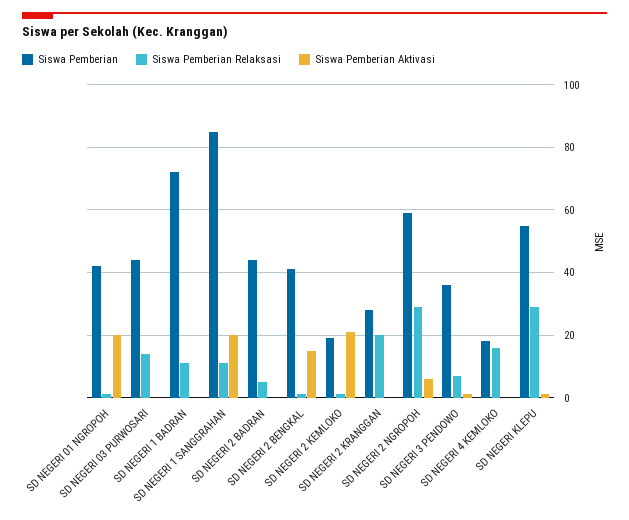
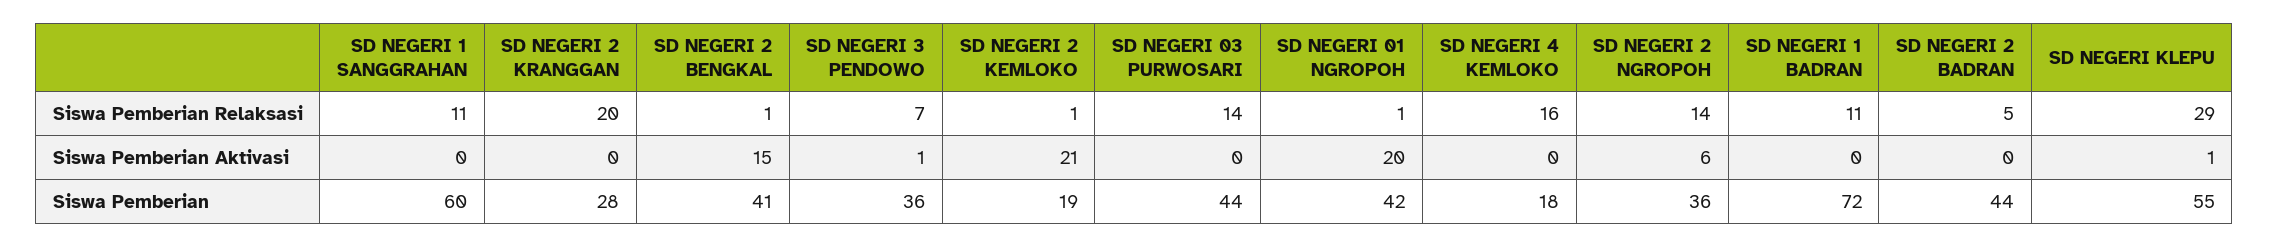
  {
    "Siswa Pemberian": {
      "SD NEGERI 01 NGROPOH": 42,
      "SD NEGERI 03 PURWOSARI": 44,
      "SD NEGERI 1 BADRAN": 72,
-     "SD NEGERI 1 SANGGRAHAN": 85,
+     "SD NEGERI 1 SANGGRAHAN": 60,
      "SD NEGERI 2 BADRAN": 44,
      "SD NEGERI 2 BENGKAL": 41,
      "SD NEGERI 2 KEMLOKO": 19,
      "SD NEGERI 2 KRANGGAN": 28,
-     "SD NEGERI 2 NGROPOH": 60,
+     "SD NEGERI 2 NGROPOH": 36,
      "SD NEGERI 3 PENDOWO": 36,
      "SD NEGERI 4 KEMLOKO": 18,
      "SD NEGERI KLEPU": 55
    },
    "Siswa Pemberian Relaksasi": {
      "SD NEGERI 01 NGROPOH": 1,
      "SD NEGERI 03 PURWOSARI": 14,
      "SD NEGERI 1 BADRAN": 11,
      "SD NEGERI 1 SANGGRAHAN": 11,
      "SD NEGERI 2 BADRAN": 5,
      "SD NEGERI 2 BENGKAL": 1,
      "SD NEGERI 2 KEMLOKO": 1,
      "SD NEGERI 2 KRANGGAN": 20,
-     "SD NEGERI 2 NGROPOH": 30,
+     "SD NEGERI 2 NGROPOH": 14,
      "SD NEGERI 3 PENDOWO": 7,
      "SD NEGERI 4 KEMLOKO": 16,
      "SD NEGERI KLEPU": 29
    },
    "Siswa Pemberian Aktivasi": {
      "SD NEGERI 01 NGROPOH": 20,
      "SD NEGERI 03 PURWOSARI": 0,
      "SD NEGERI 1 BADRAN": 0,
-     "SD NEGERI 1 SANGGRAHAN": 20,
+     "SD NEGERI 1 SANGGRAHAN": 0,
      "SD NEGERI 2 BADRAN": 0,
      "SD NEGERI 2 BENGKAL": 15,
      "SD NEGERI 2 KEMLOKO": 21,
      "SD NEGERI 2 KRANGGAN": 0,
      "SD NEGERI 2 NGROPOH": 6,
      "SD NEGERI 3 PENDOWO": 1,
      "SD NEGERI 4 KEMLOKO": 0,
      "SD NEGERI KLEPU": 1
    }
  }

